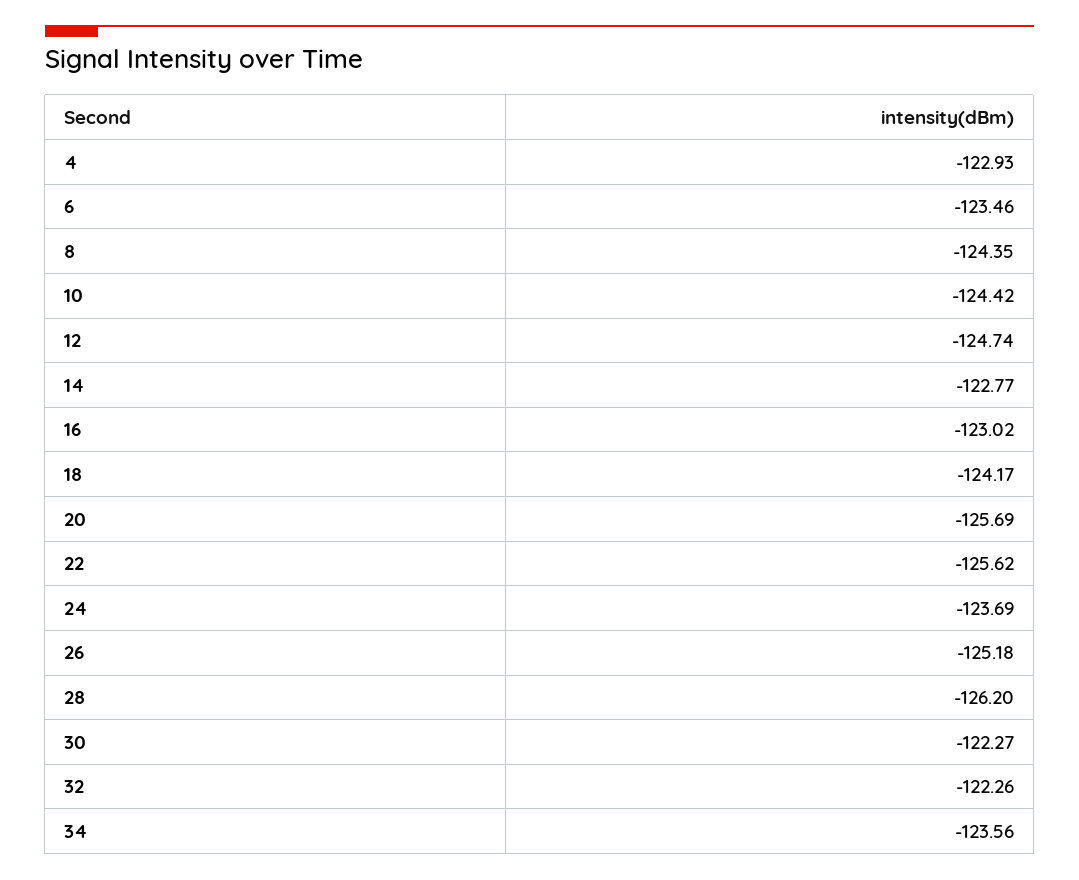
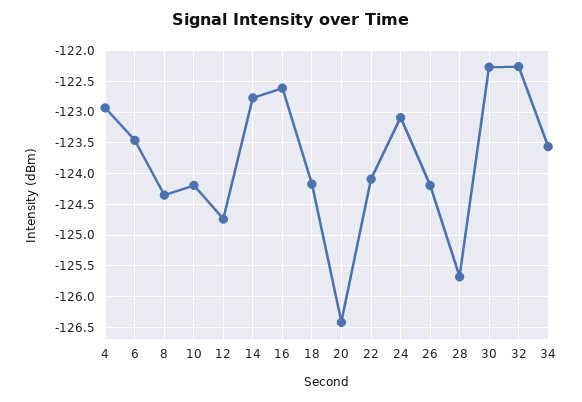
  {
    "4": -122.93,
    "6": -123.46,
    "8": -124.35,
-   "10": -124.42,
+   "10": -124.2,
    "12": -124.74,
    "14": -122.77,
-   "16": -123.02,
+   "16": -122.6,
    "18": -124.17,
-   "20": -125.69,
+   "20": -126.4,
-   "22": -125.62,
+   "22": -124.1,
-   "24": -123.69,
+   "24": -123.1,
-   "26": -125.18,
+   "26": -124.2,
-   "28": -126.2,
+   "28": -125.7,
    "30": -122.27,
    "32": -122.26,
    "34": -123.56
  }

